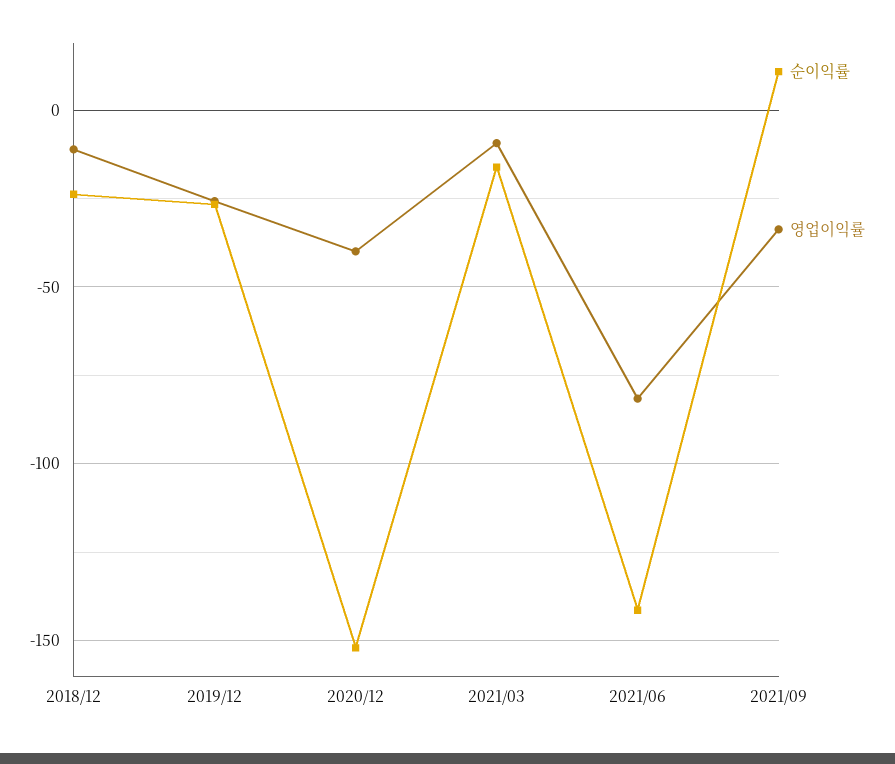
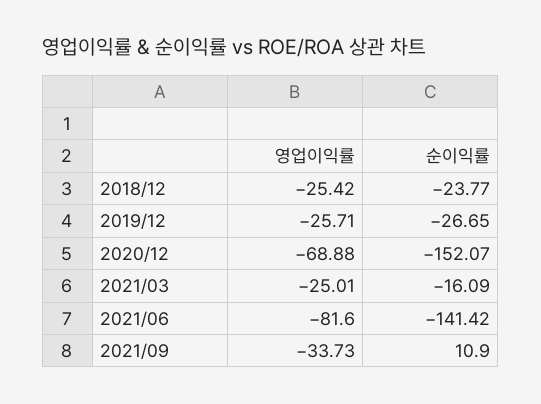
  {
    "순이익률": {
      "2018/12": -23.77,
      "2019/12": -26.65,
      "2020/12": -152.07,
      "2021/03": -16.09,
      "2021/06": -141.42,
      "2021/09": 10.9
    },
    "영업이익률": {
-     "2018/12": -10,
+     "2018/12": -25.42,
      "2019/12": -25.71,
-     "2020/12": -40,
+     "2020/12": -68.88,
-     "2021/03": -10,
+     "2021/03": -25.01,
      "2021/06": -81.6,
      "2021/09": -33.73
    }
  }

